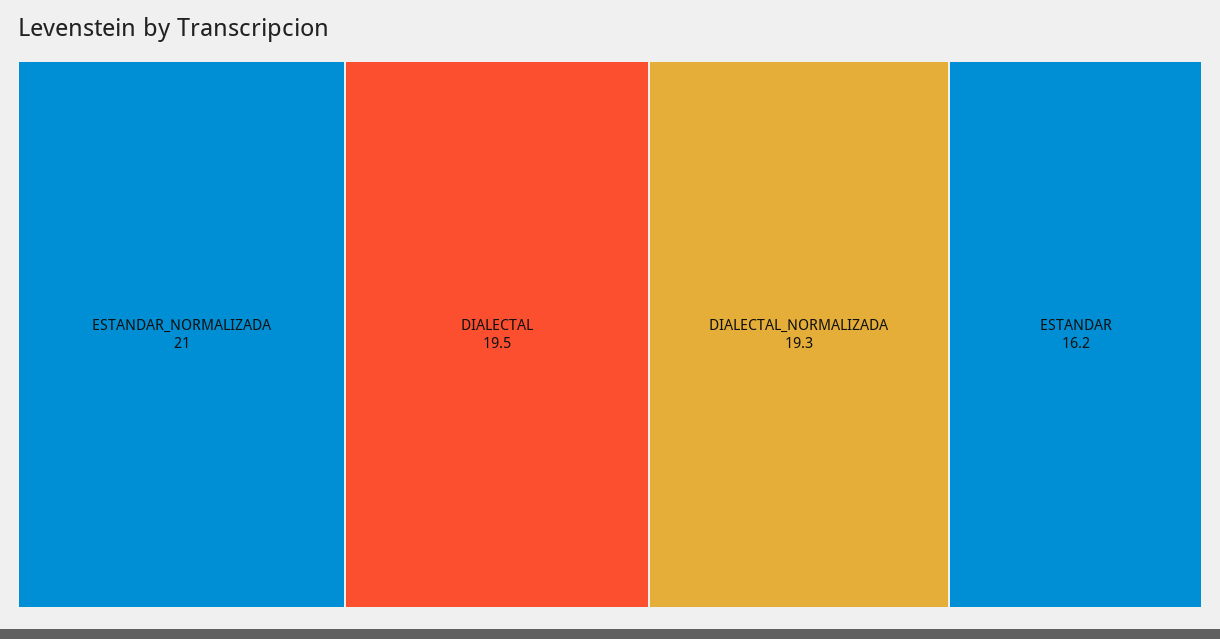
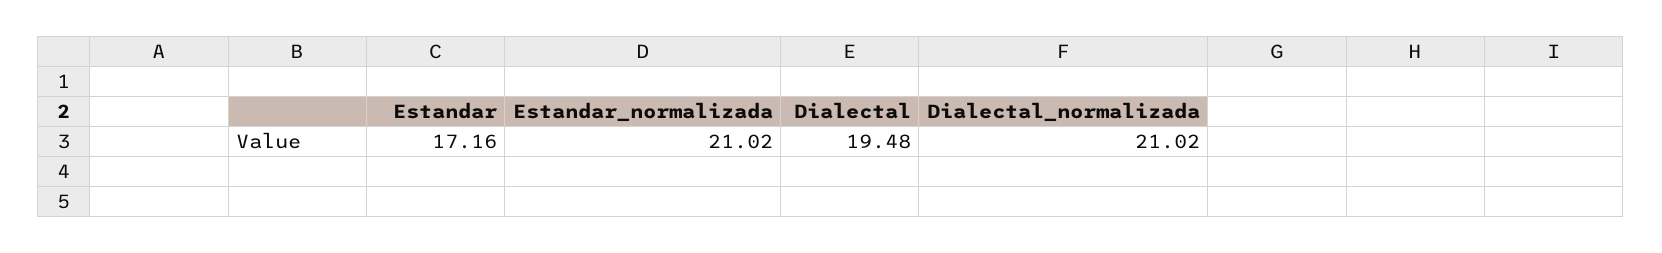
  {
    "ESTANDAR_NORMALIZADA": 21.02,
    "DIALECTAL": 19.48,
-   "DIALECTAL_NORMALIZADA": 19.3,
+   "DIALECTAL_NORMALIZADA": 21.02,
-   "ESTANDAR": 16.2
+   "ESTANDAR": 17.16
  }

